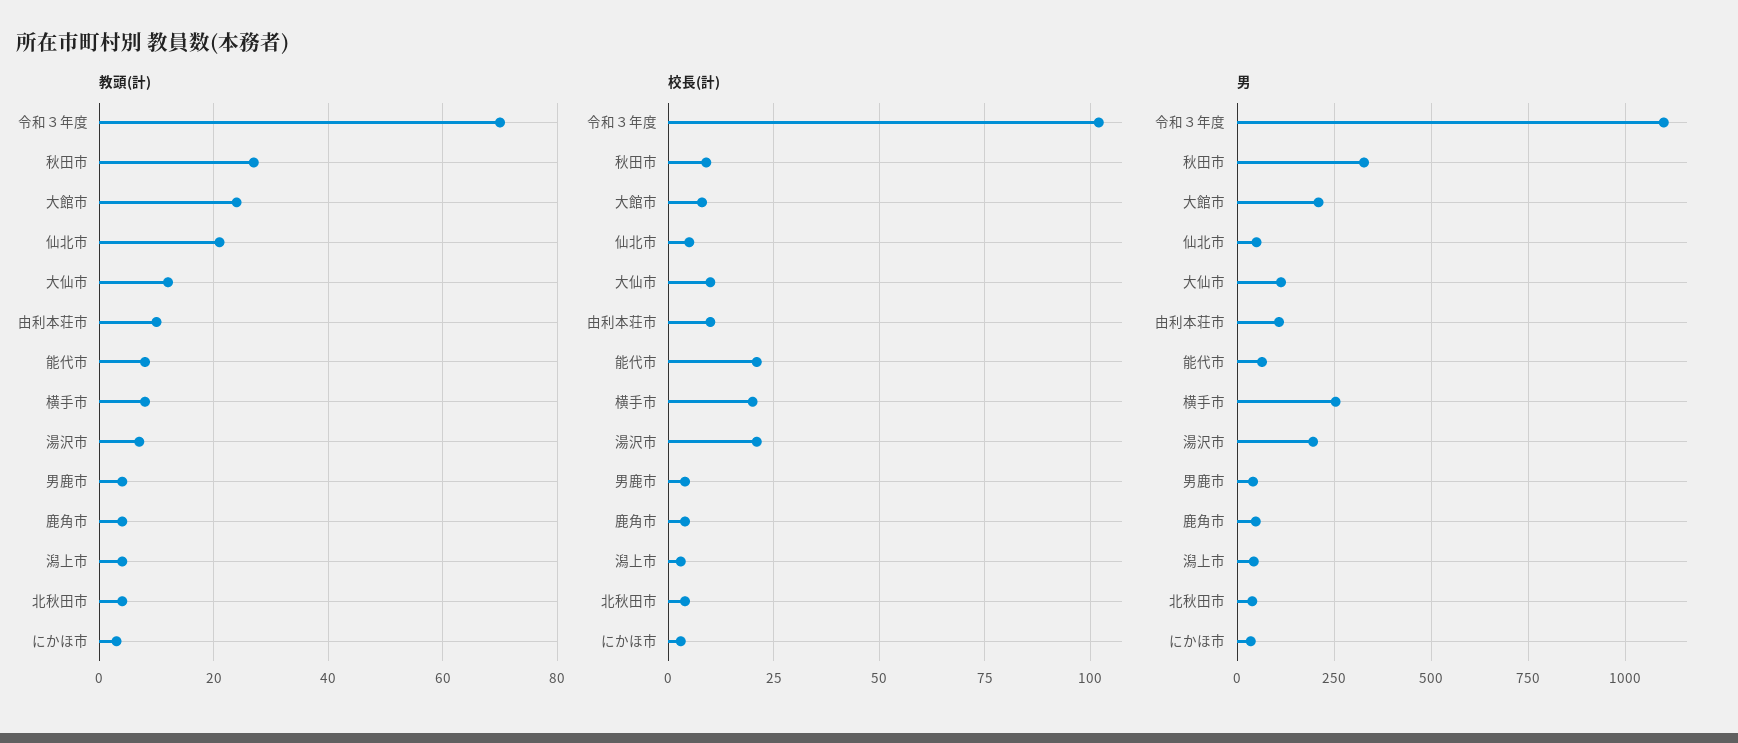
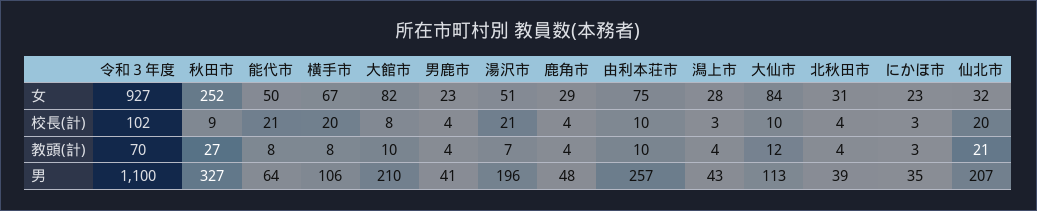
  {
    "教頭(計)": {
      "令和３年度": 70,
      "秋田市": 27,
-     "大館市": 25,
+     "大館市": 10,
      "仙北市": 21,
      "大仙市": 12,
      "由利本荘市": 10,
      "能代市": 8,
      "横手市": 8,
      "湯沢市": 7,
      "男鹿市": 4,
      "鹿角市": 4,
      "潟上市": 4,
      "北秋田市": 4,
      "にかほ市": 3
    },
    "校長(計)": {
      "令和３年度": 102,
      "秋田市": 9,
      "大館市": 8,
-     "仙北市": 5,
+     "仙北市": 20,
      "大仙市": 10,
      "由利本荘市": 10,
      "能代市": 21,
      "横手市": 20,
      "湯沢市": 21,
      "男鹿市": 4,
      "鹿角市": 4,
      "潟上市": 3,
      "北秋田市": 4,
      "にかほ市": 3
    },
    "男": {
      "令和３年度": 1100,
      "秋田市": 327,
      "大館市": 210,
-     "仙北市": 50,
+     "仙北市": 207,
      "大仙市": 113,
-     "由利本荘市": 100,
+     "由利本荘市": 257,
      "能代市": 64,
-     "横手市": 250,
+     "横手市": 106,
      "湯沢市": 196,
      "男鹿市": 41,
      "鹿角市": 48,
      "潟上市": 43,
      "北秋田市": 39,
      "にかほ市": 35
-   }
+   },
+   "女": {
+     "令和３年度": 927,
+     "秋田市": 252,
+     "能代市": 50,
+     "横手市": 67,
+     "大館市": 82,
+     "男鹿市": 23,
+     "湯沢市": 51,
+     "鹿角市": 29,
+     "由利本荘市": 75,
+     "潟上市": 28,
+     "大仙市": 84,
+     "北秋田市": 31,
+     "にかほ市": 23,
+     "仙北市": 32
+   }
  }

